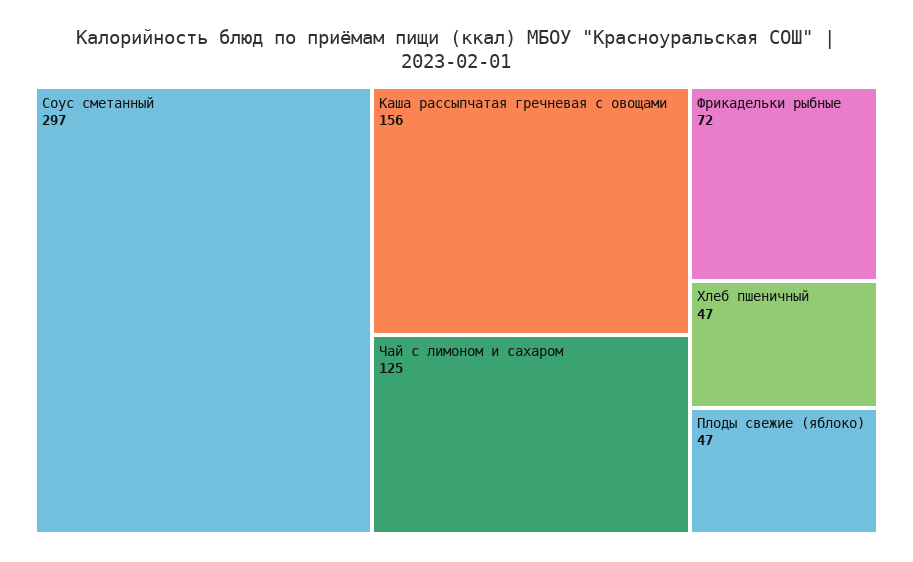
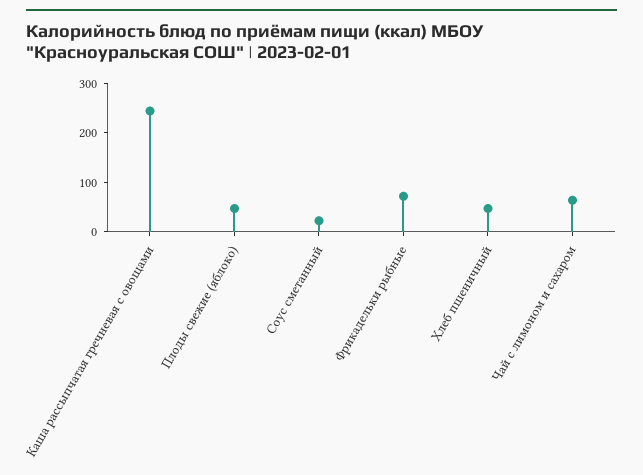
  {
-   "Соус сметанный": 297,
+   "Соус сметанный": 20,
-   "Каша рассыпчатая гречневая с овощами": 156,
+   "Каша рассыпчатая гречневая с овощами": 240,
-   "Чай с лимоном и сахаром": 125,
+   "Чай с лимоном и сахаром": 60,
    "Фрикадельки рыбные": 72,
    "Хлеб пшеничный": 47,
    "Плоды свежие (яблоко)": 47
  }

